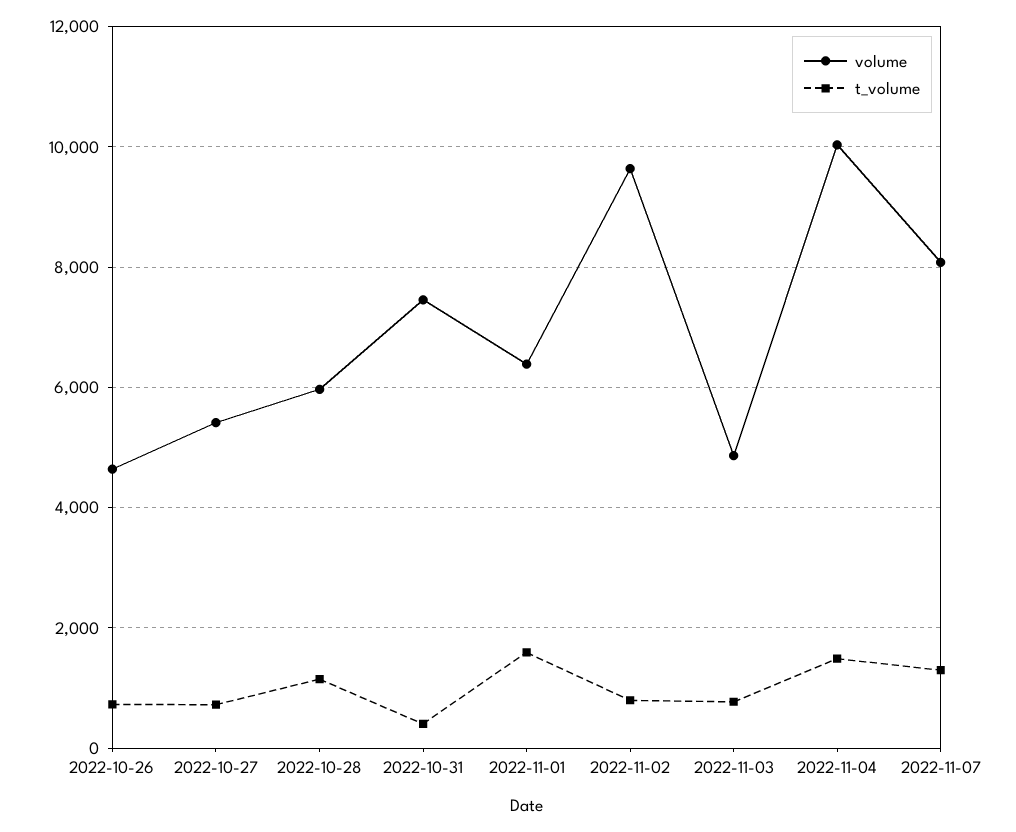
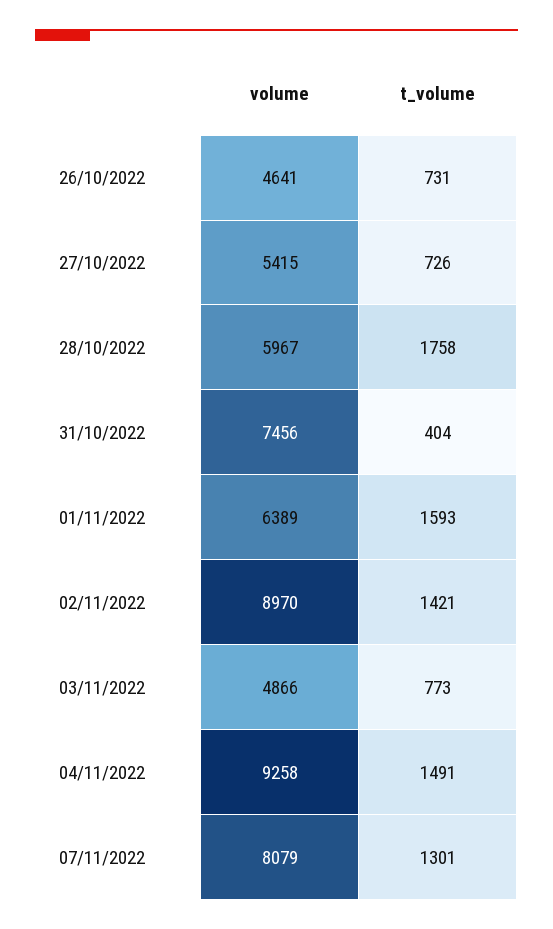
  {
    "volume": {
      "2022-10-26": 4641,
      "2022-10-27": 5415,
      "2022-10-28": 5967,
      "2022-10-31": 7456,
      "2022-11-01": 6389,
-     "2022-11-02": 9600,
+     "2022-11-02": 8970,
      "2022-11-03": 4866,
-     "2022-11-04": 10000,
+     "2022-11-04": 9258,
      "2022-11-07": 8079
    },
    "t_volume": {
      "2022-10-26": 731,
      "2022-10-27": 726,
-     "2022-10-28": 1200,
+     "2022-10-28": 1758,
      "2022-10-31": 404,
      "2022-11-01": 1593,
-     "2022-11-02": 800,
+     "2022-11-02": 1421,
      "2022-11-03": 773,
      "2022-11-04": 1491,
      "2022-11-07": 1301
    }
  }

